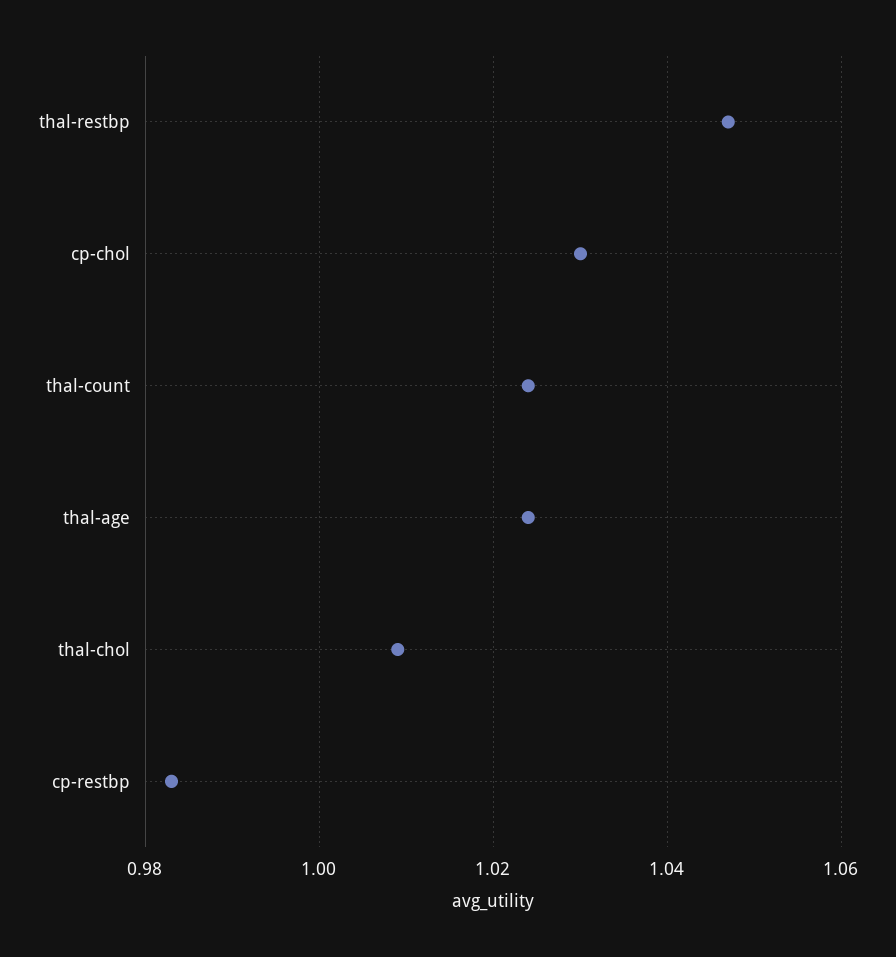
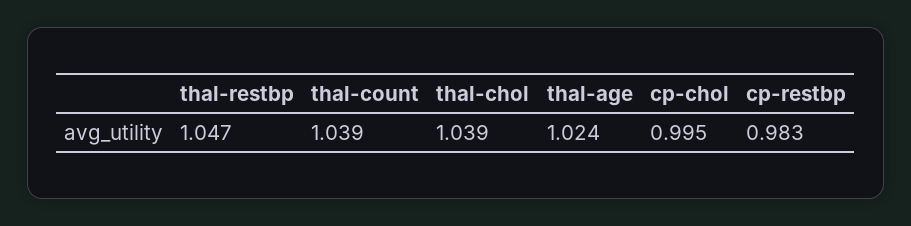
  {
    "thal-restbp": 1.047,
-   "cp-chol": 1.03,
+   "cp-chol": 0.995,
-   "thal-count": 1.025,
+   "thal-count": 1.039,
    "thal-age": 1.024,
-   "thal-chol": 1.01,
+   "thal-chol": 1.039,
    "cp-restbp": 0.983
  }

